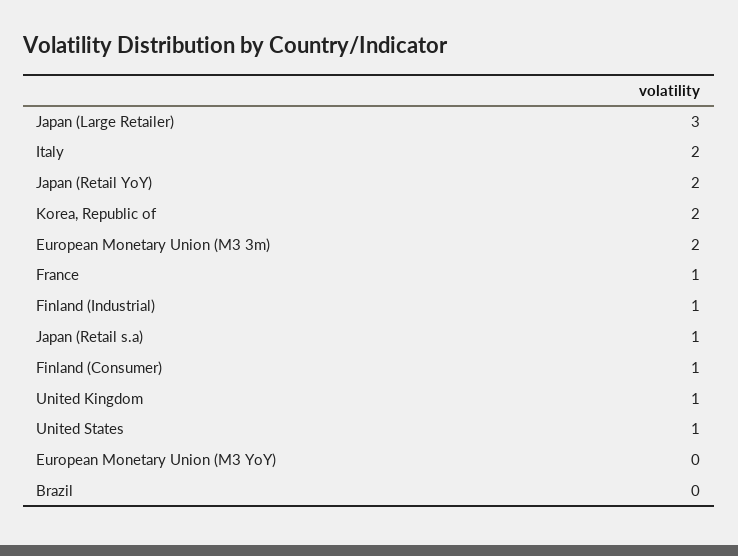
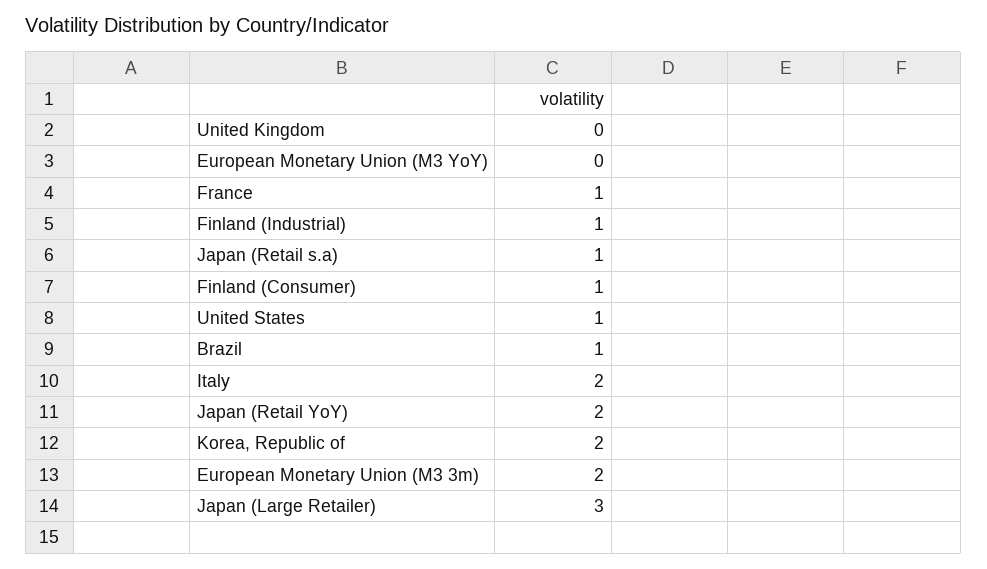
  {
    "Japan (Large Retailer)": 3,
    "Italy": 2,
    "Japan (Retail YoY)": 2,
    "Korea, Republic of": 2,
    "European Monetary Union (M3 3m)": 2,
    "France": 1,
    "Finland (Industrial)": 1,
    "Japan (Retail s.a)": 1,
    "Finland (Consumer)": 1,
-   "United Kingdom": 1,
+   "United Kingdom": 0,
    "United States": 1,
    "European Monetary Union (M3 YoY)": 0,
-   "Brazil": 0
+   "Brazil": 1
  }

